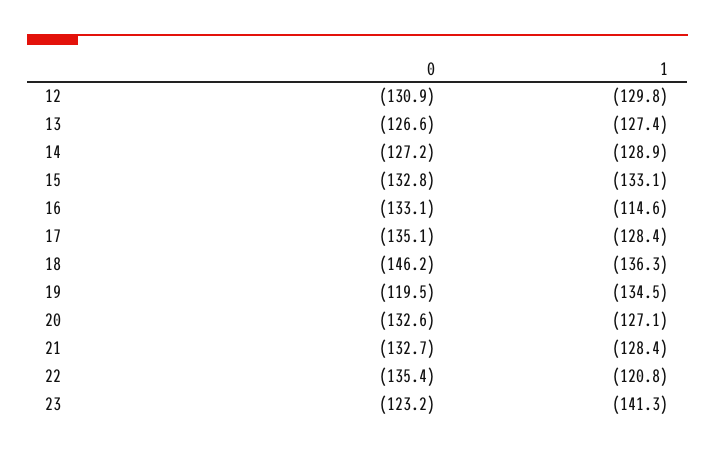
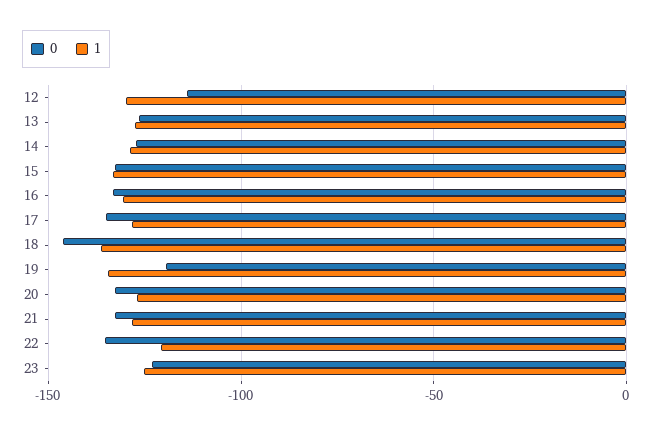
  {
    "0": {
-     "12": -130.9,
+     "12": -115,
      "13": -126.6,
      "14": -127.2,
      "15": -132.8,
      "16": -133.1,
      "17": -135.1,
      "18": -146.2,
      "19": -119.5,
      "20": -132.6,
      "21": -132.7,
      "22": -135.4,
      "23": -123.2
    },
    "1": {
      "12": -129.8,
      "13": -127.4,
      "14": -128.9,
      "15": -133.1,
-     "16": -114.6,
+     "16": -130,
      "17": -128.4,
      "18": -136.3,
      "19": -134.5,
      "20": -127.1,
      "21": -128.4,
      "22": -120.8,
-     "23": -141.3
+     "23": -125
    }
  }

